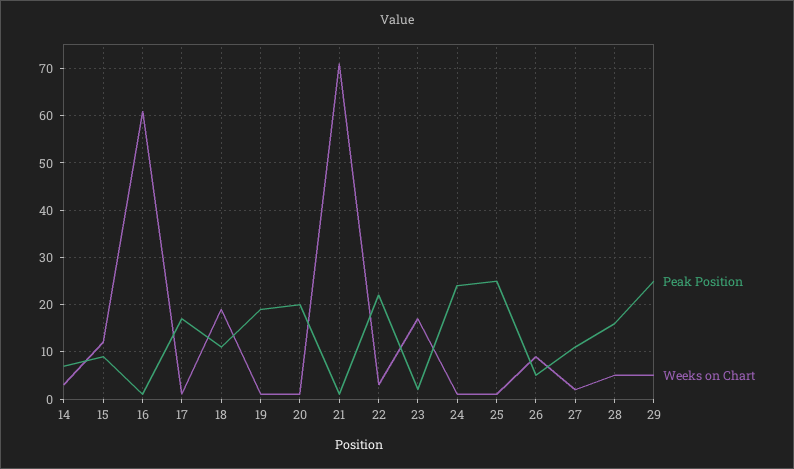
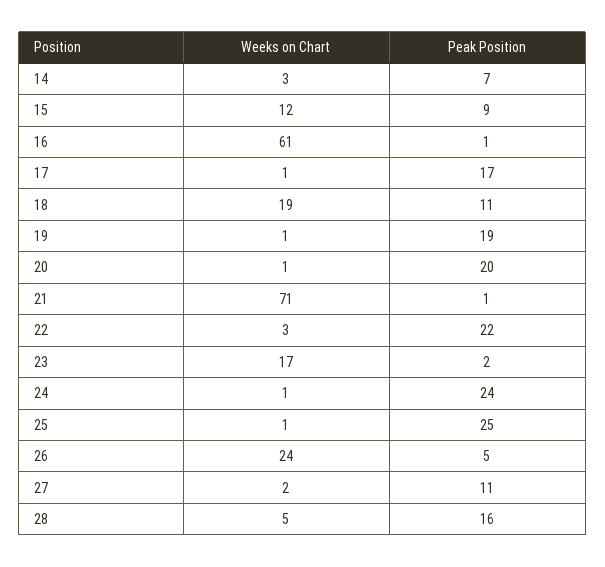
  {
    "Peak Position": {
      "14": 7,
      "15": 9,
      "16": 1,
      "17": 17,
      "18": 11,
      "19": 19,
      "20": 20,
      "21": 1,
      "22": 22,
      "23": 2,
      "24": 24,
      "25": 25,
      "26": 5,
      "27": 11,
-     "28": 16,
+     "28": 16
-     "29": 25
    },
    "Weeks on Chart": {
      "14": 3,
      "15": 12,
      "16": 61,
      "17": 1,
      "18": 19,
      "19": 1,
      "20": 1,
      "21": 71,
      "22": 3,
      "23": 17,
      "24": 1,
      "25": 1,
-     "26": 10,
+     "26": 24,
      "27": 2,
-     "28": 5,
+     "28": 5
-     "29": 5
    }
  }

